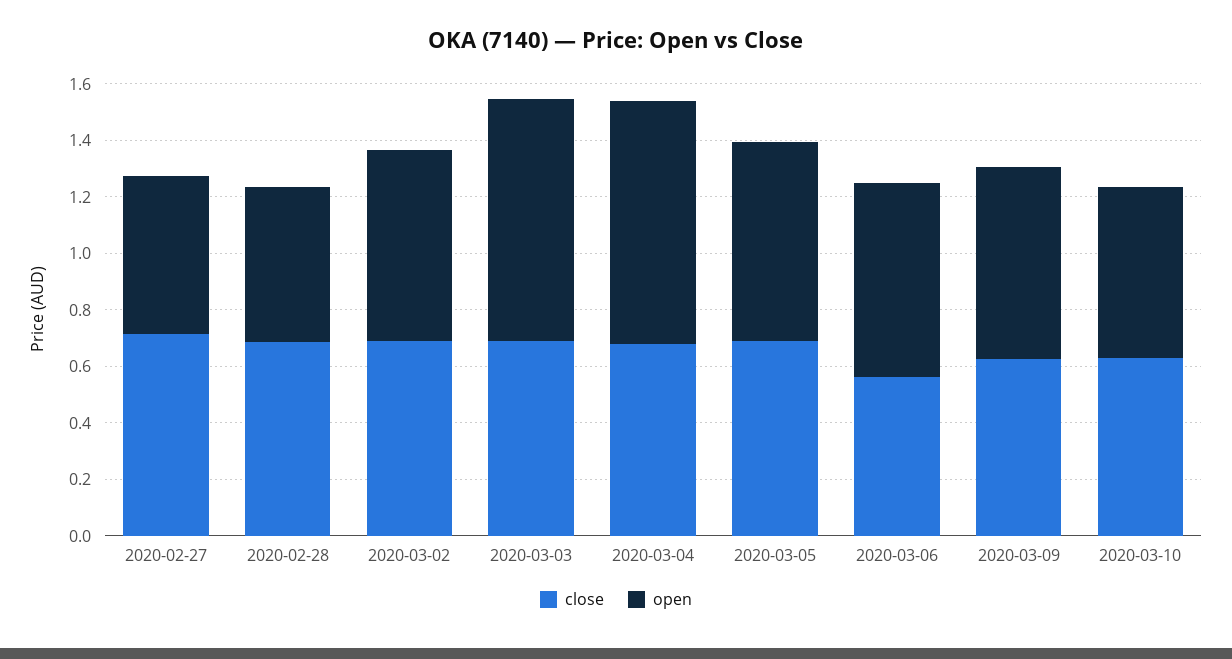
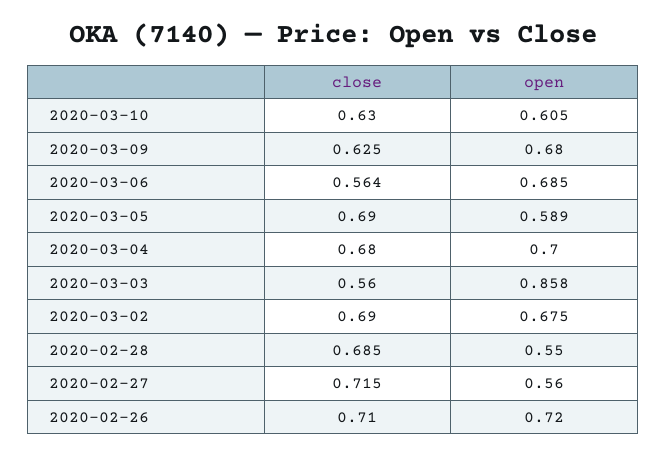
  {
    "close": {
      "2020-02-27": 0.715,
      "2020-02-28": 0.685,
      "2020-03-02": 0.69,
-     "2020-03-03": 0.7,
+     "2020-03-03": 0.56,
      "2020-03-04": 0.68,
      "2020-03-05": 0.69,
      "2020-03-06": 0.564,
      "2020-03-09": 0.625,
-     "2020-03-10": 0.63
+     "2020-03-10": 0.63,
+     "2020-02-26": 0.71
    },
    "open": {
      "2020-02-27": 0.56,
      "2020-02-28": 0.55,
      "2020-03-02": 0.675,
      "2020-03-03": 0.858,
-     "2020-03-04": 0.85,
+     "2020-03-04": 0.7,
-     "2020-03-05": 0.7,
+     "2020-03-05": 0.589,
      "2020-03-06": 0.685,
      "2020-03-09": 0.68,
-     "2020-03-10": 0.605
+     "2020-03-10": 0.605,
+     "2020-02-26": 0.72
    }
  }

